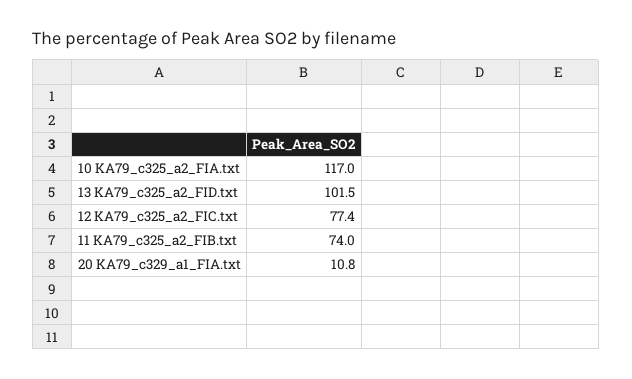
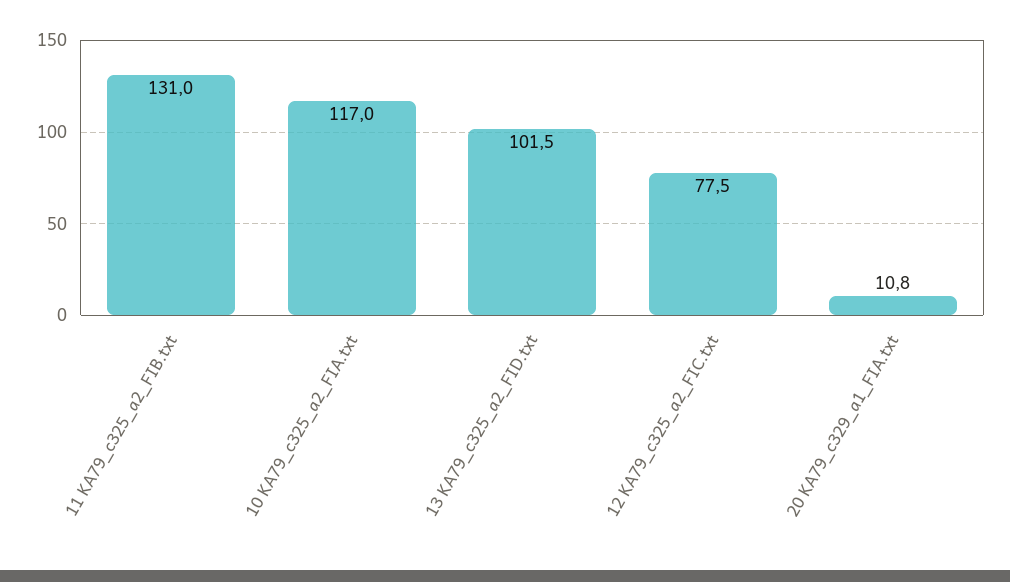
  {
    "10 KA79_c325_a2_FIA.txt": 117,
    "13 KA79_c325_a2_FID.txt": 101.5,
-   "12 KA79_c325_a2_FIC.txt": 77.4,
+   "12 KA79_c325_a2_FIC.txt": 77.5,
-   "11 KA79_c325_a2_FIB.txt": 74,
+   "11 KA79_c325_a2_FIB.txt": 131,
    "20 KA79_c329_a1_FIA.txt": 10.8
  }

